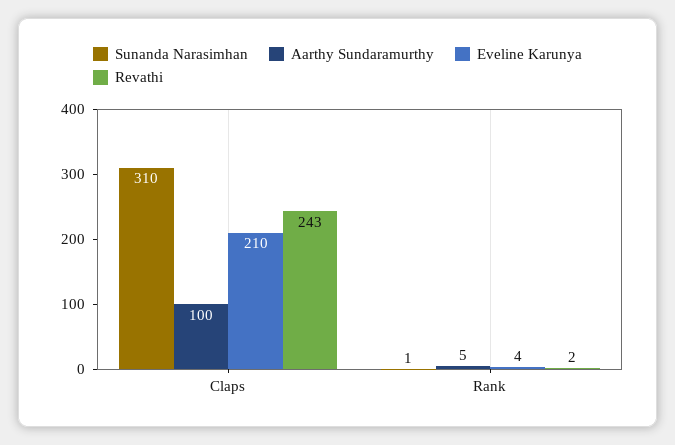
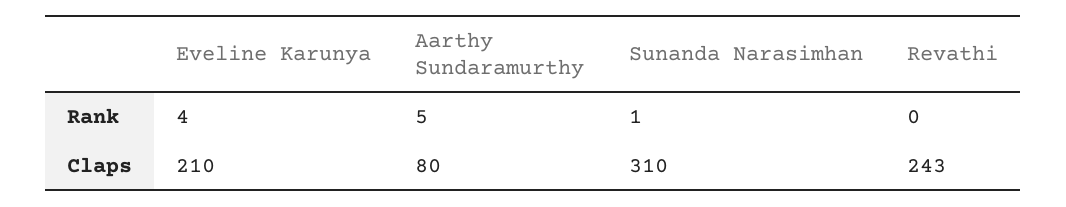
  {
    "Sunanda Narasimhan": {
      "Claps": 310,
      "Rank": 1
    },
    "Aarthy Sundaramurthy": {
-     "Claps": 100,
+     "Claps": 80,
      "Rank": 5
    },
    "Eveline Karunya": {
      "Claps": 210,
      "Rank": 4
    },
    "Revathi": {
      "Claps": 243,
-     "Rank": 2
+     "Rank": 0
    }
  }

